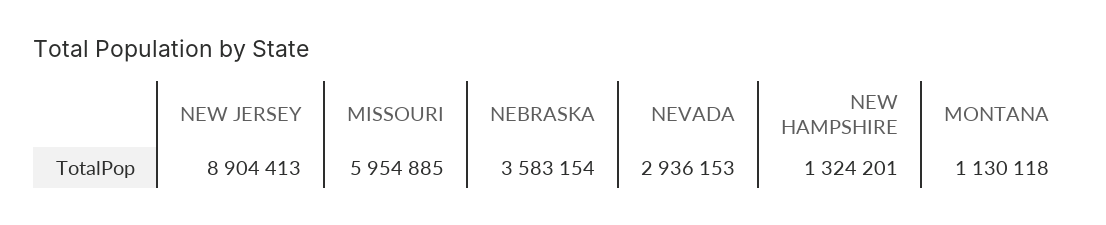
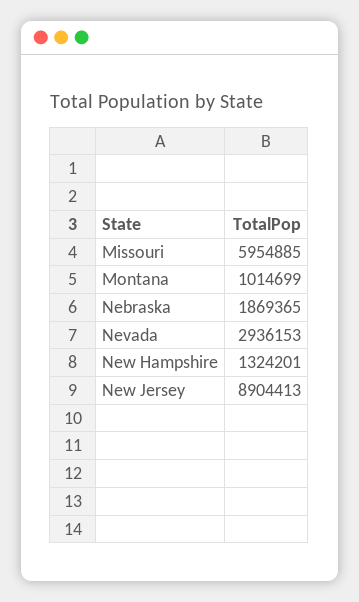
  {
    "NEW JERSEY": 8904413,
    "MISSOURI": 5954885,
-   "NEBRASKA": 3583154,
+   "NEBRASKA": 1869365,
    "NEVADA": 2936153,
    "NEW HAMPSHIRE": 1324201,
-   "MONTANA": 1130118
+   "MONTANA": 1014699
  }

